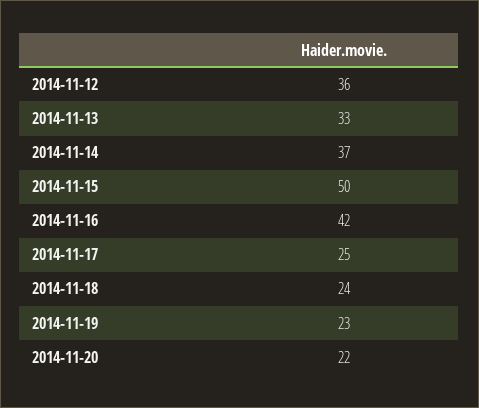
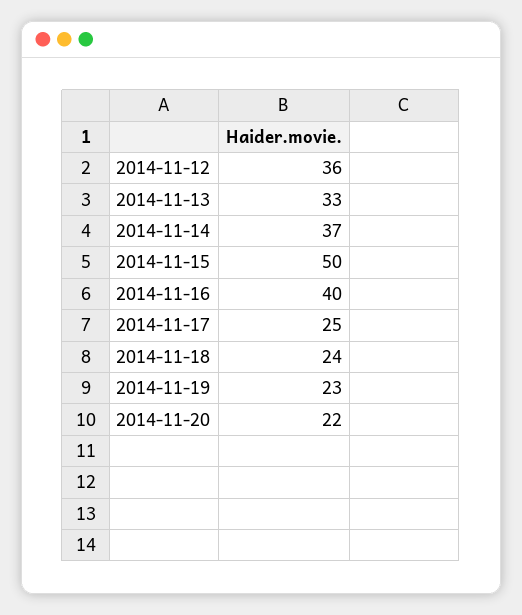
  {
    "2014-11-12": 36,
    "2014-11-13": 33,
    "2014-11-14": 37,
    "2014-11-15": 50,
-   "2014-11-16": 42,
+   "2014-11-16": 40,
    "2014-11-17": 25,
    "2014-11-18": 24,
    "2014-11-19": 23,
    "2014-11-20": 22
  }

